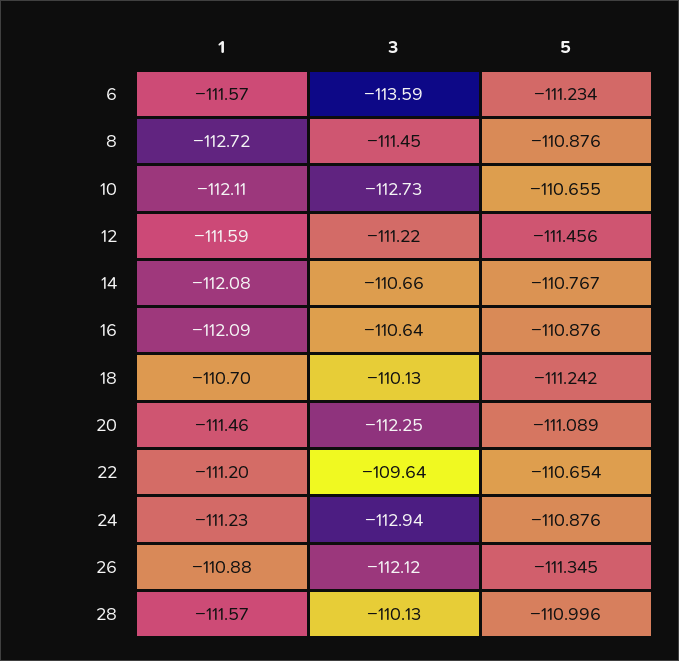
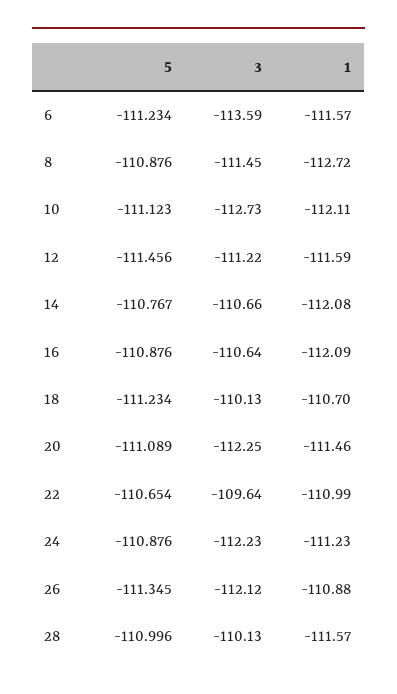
  {
    "1": {
      "6": -111.57,
      "8": -112.72,
      "10": -112.11,
      "12": -111.59,
      "14": -112.08,
      "16": -112.09,
      "18": -110.7,
      "20": -111.46,
-     "22": -111.2,
+     "22": -110.99,
      "24": -111.23,
      "26": -110.88,
      "28": -111.57
    },
    "3": {
      "6": -113.59,
      "8": -111.45,
      "10": -112.73,
      "12": -111.22,
      "14": -110.66,
      "16": -110.64,
      "18": -110.13,
      "20": -112.25,
      "22": -109.64,
-     "24": -112.94,
+     "24": -112.23,
      "26": -112.12,
      "28": -110.13
    },
    "5": {
      "6": -111.234,
      "8": -110.876,
-     "10": -110.655,
+     "10": -111.123,
      "12": -111.456,
      "14": -110.767,
      "16": -110.876,
-     "18": -111.242,
+     "18": -111.234,
      "20": -111.089,
      "22": -110.654,
      "24": -110.876,
      "26": -111.345,
      "28": -110.996
    }
  }

